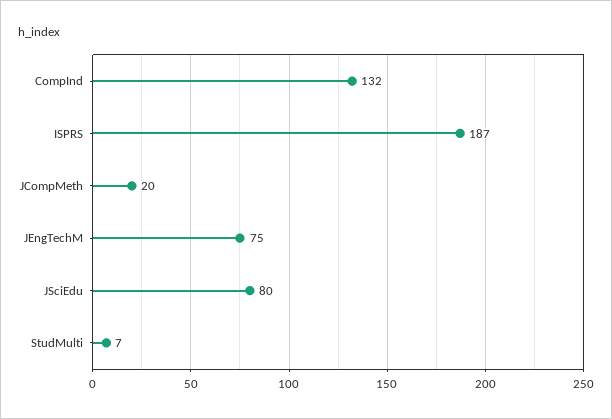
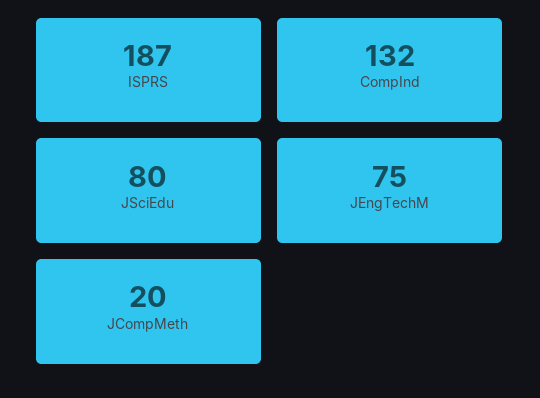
  {
    "CompInd": 132,
    "ISPRS": 187,
    "JCompMeth": 20,
    "JEngTechM": 75,
-   "JSciEdu": 80,
+   "JSciEdu": 80
-   "StudMulti": 7
  }

